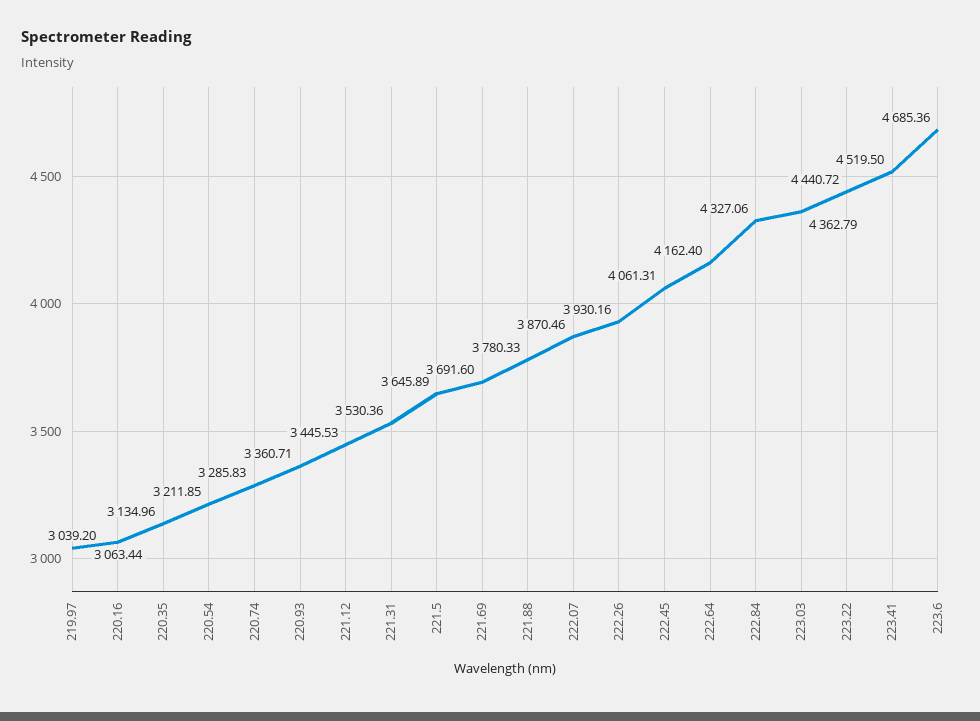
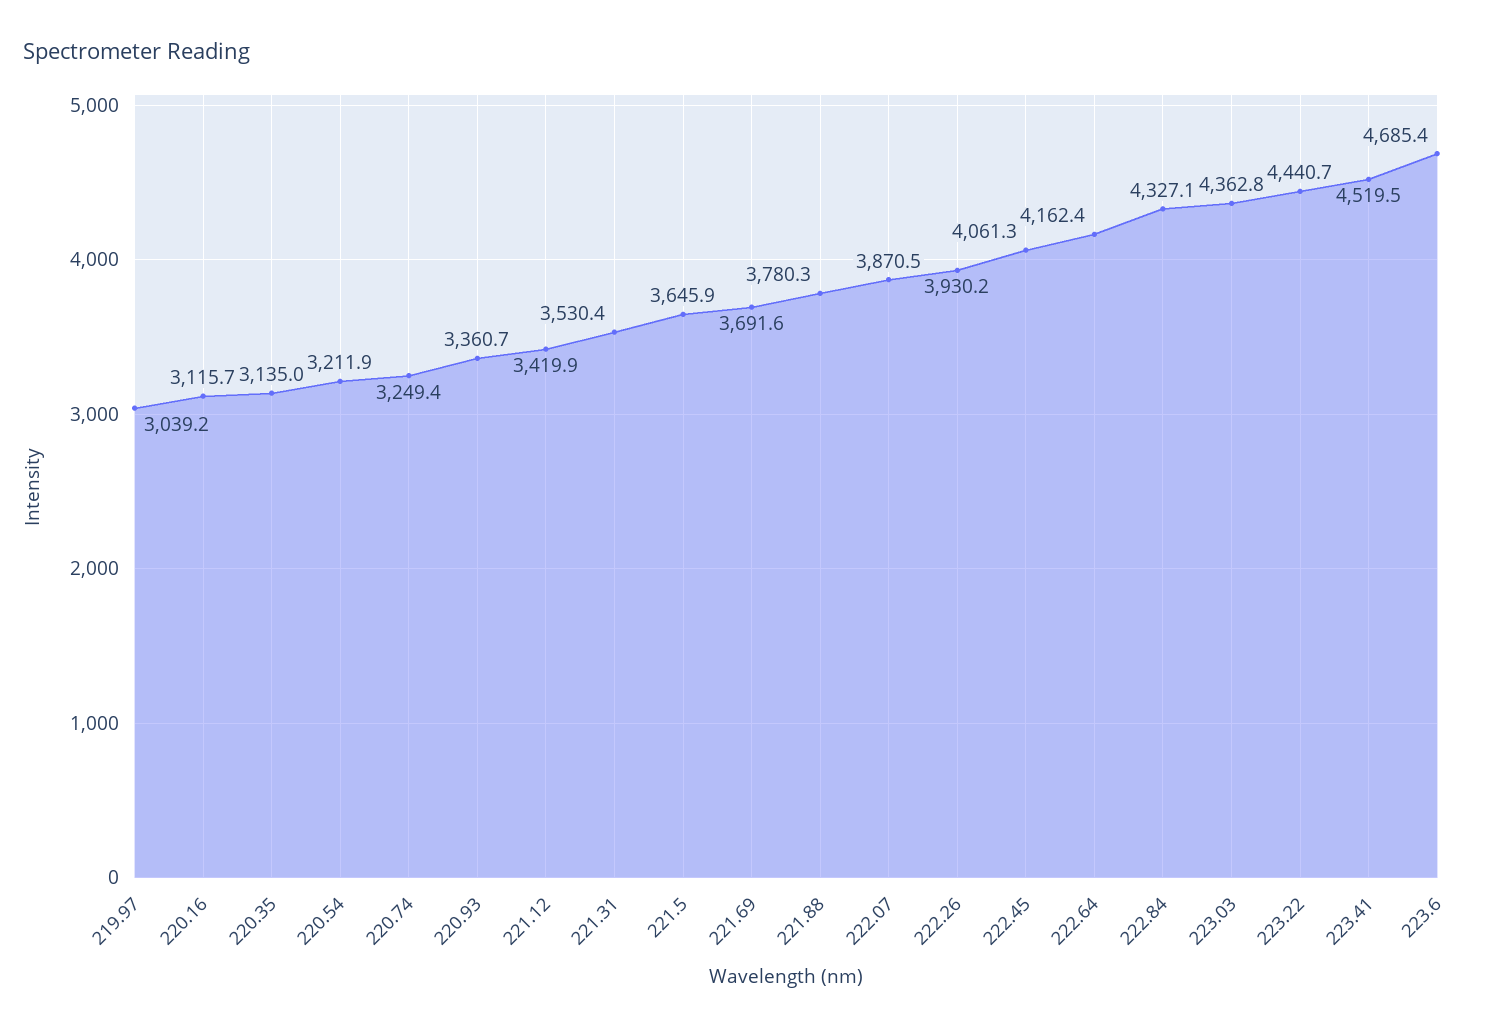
  {
    "219.97": 3039.2,
-   "220.16": 3063.44,
+   "220.16": 3115.7,
    "220.35": 3134.96,
    "220.54": 3211.85,
-   "220.74": 3285.83,
+   "220.74": 3249.4,
    "220.93": 3360.71,
-   "221.12": 3445.53,
+   "221.12": 3419.9,
    "221.31": 3530.36,
    "221.5": 3645.89,
    "221.69": 3691.6,
    "221.88": 3780.33,
    "222.07": 3870.46,
    "222.26": 3930.16,
    "222.45": 4061.31,
    "222.64": 4162.4,
    "222.84": 4327.06,
    "223.03": 4362.79,
    "223.22": 4440.72,
    "223.41": 4519.5,
    "223.6": 4685.36
  }

